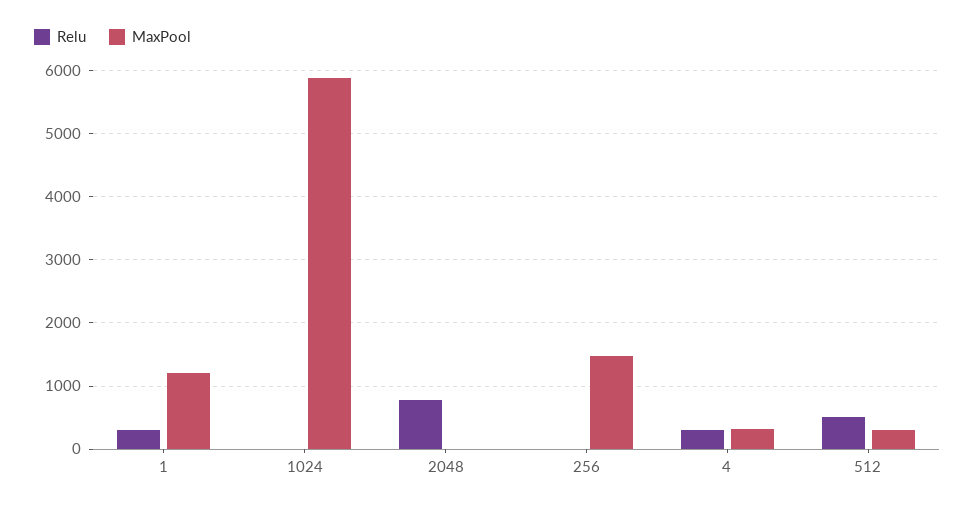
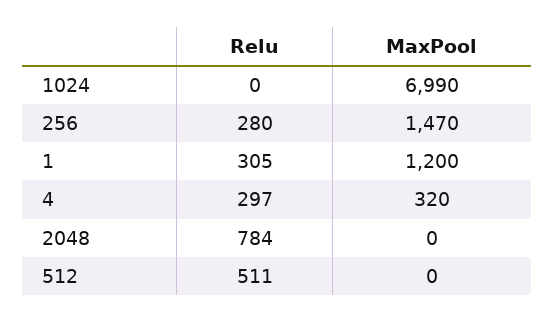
  {
    "Relu": {
      "1": 305,
      "1024": 0,
      "2048": 784,
-     "256": 0,
+     "256": 280,
      "4": 297,
      "512": 511
    },
    "MaxPool": {
      "1": 1200,
-     "1024": 5900,
+     "1024": 6990,
      "2048": 0,
      "256": 1470,
      "4": 320,
-     "512": 300
+     "512": 0
    }
  }

